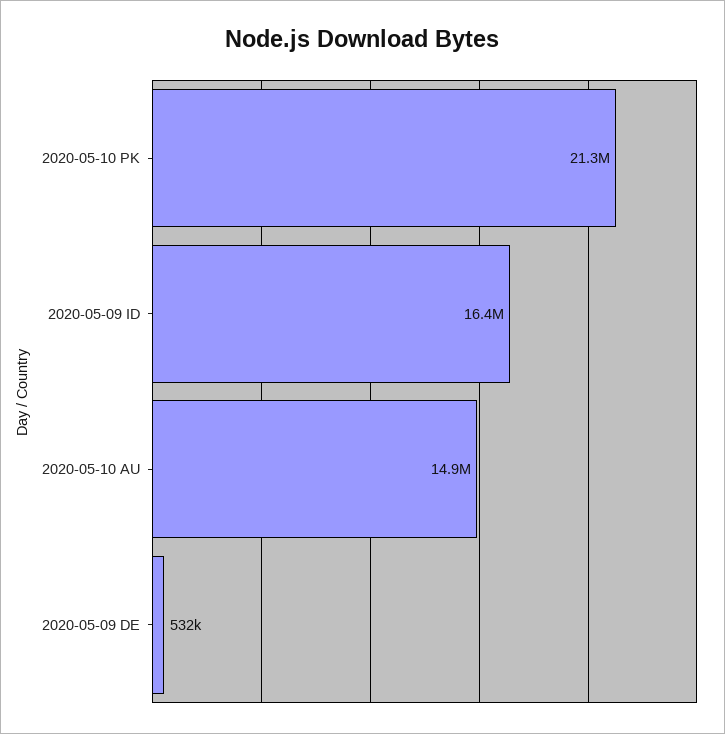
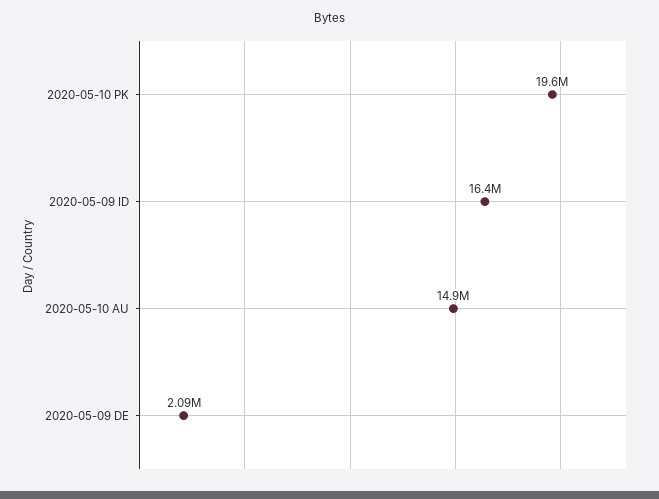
  {
-   "2020-05-10 PK": 21300000,
+   "2020-05-10 PK": 19600000,
    "2020-05-09 ID": 16400000,
    "2020-05-10 AU": 14900000,
-   "2020-05-09 DE": 532000
+   "2020-05-09 DE": 2090000
  }

